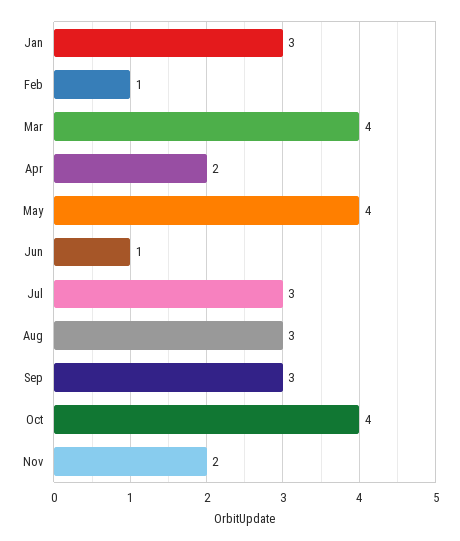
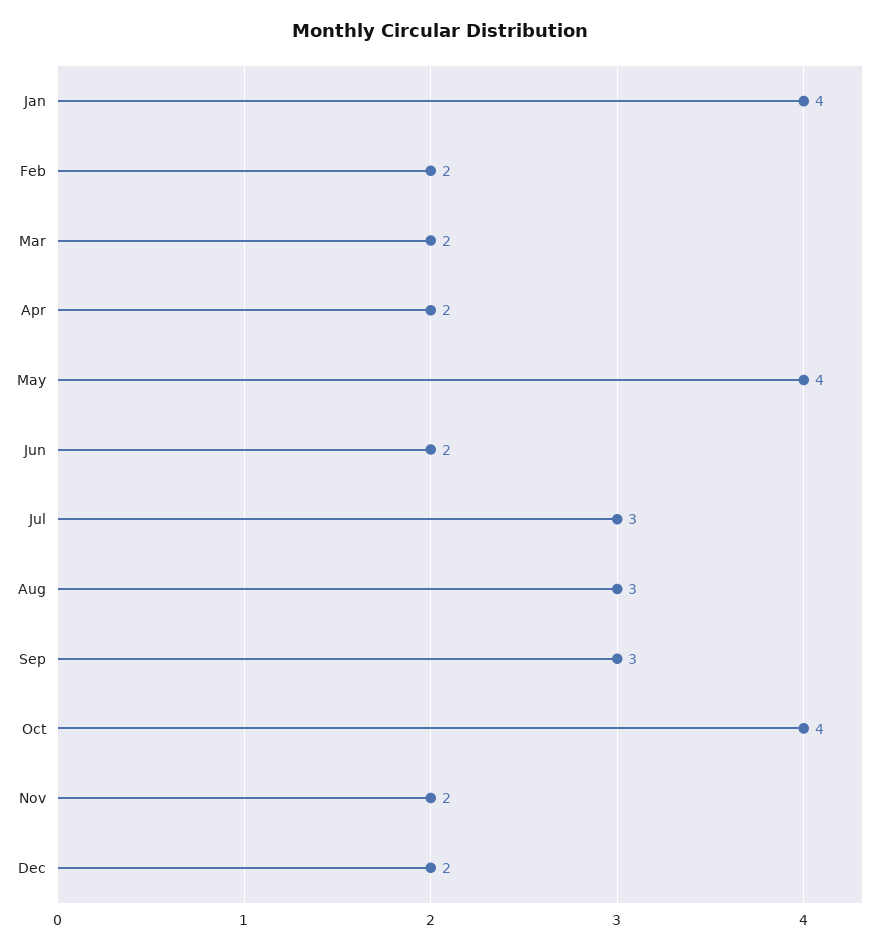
  {
-   "Jan": 3,
+   "Jan": 4,
-   "Feb": 1,
+   "Feb": 2,
-   "Mar": 4,
+   "Mar": 2,
    "Apr": 2,
    "May": 4,
-   "Jun": 1,
+   "Jun": 2,
    "Jul": 3,
    "Aug": 3,
    "Sep": 3,
    "Oct": 4,
-   "Nov": 2
+   "Nov": 2,
+   "Dec": 2
  }

